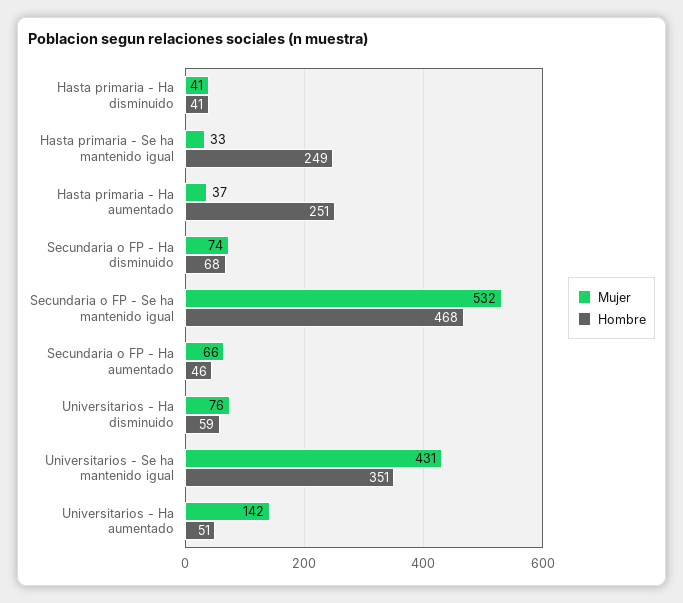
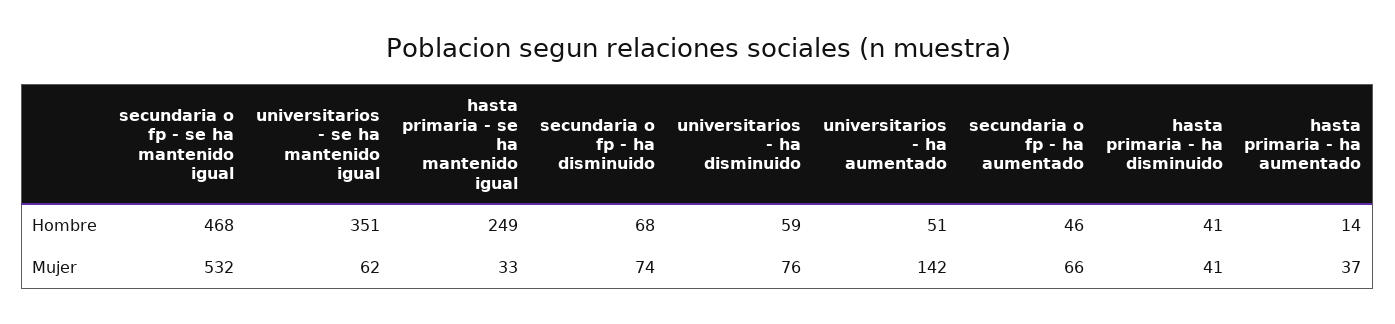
  {
    "Mujer": {
      "Hasta primaria - Ha disminuido": 41,
      "Hasta primaria - Se ha mantenido igual": 33,
      "Hasta primaria - Ha aumentado": 37,
      "Secundaria o FP - Ha disminuido": 74,
      "Secundaria o FP - Se ha mantenido igual": 532,
      "Secundaria o FP - Ha aumentado": 66,
      "Universitarios - Ha disminuido": 76,
-     "Universitarios - Se ha mantenido igual": 431,
+     "Universitarios - Se ha mantenido igual": 62,
      "Universitarios - Ha aumentado": 142
    },
    "Hombre": {
      "Hasta primaria - Ha disminuido": 41,
      "Hasta primaria - Se ha mantenido igual": 249,
-     "Hasta primaria - Ha aumentado": 251,
+     "Hasta primaria - Ha aumentado": 14,
      "Secundaria o FP - Ha disminuido": 68,
      "Secundaria o FP - Se ha mantenido igual": 468,
      "Secundaria o FP - Ha aumentado": 46,
      "Universitarios - Ha disminuido": 59,
      "Universitarios - Se ha mantenido igual": 351,
      "Universitarios - Ha aumentado": 51
    }
  }

